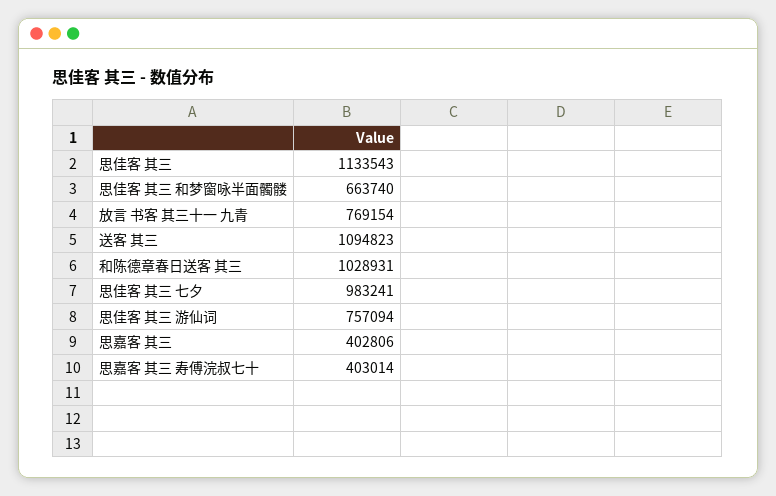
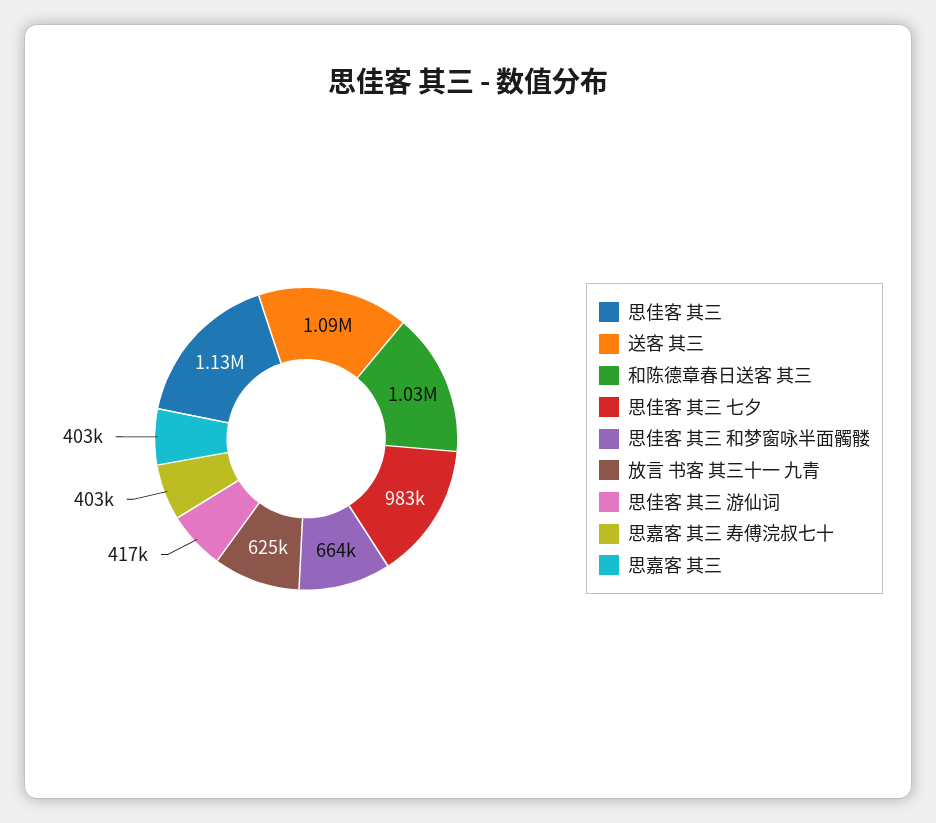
  {
    "思佳客 其三": 1133543,
    "思佳客 其三 和梦窗咏半面髑髅": 663740,
-   "放言 书客 其三十一 九青": 769154,
+   "放言 书客 其三十一 九青": 625000,
    "送客 其三": 1094823,
    "和陈德章春日送客 其三": 1028931,
    "思佳客 其三 七夕": 983241,
-   "思佳客 其三 游仙词": 757094,
+   "思佳客 其三 游仙词": 417000,
    "思嘉客 其三": 402806,
    "思嘉客 其三 寿傅浣叔七十": 403014
  }

